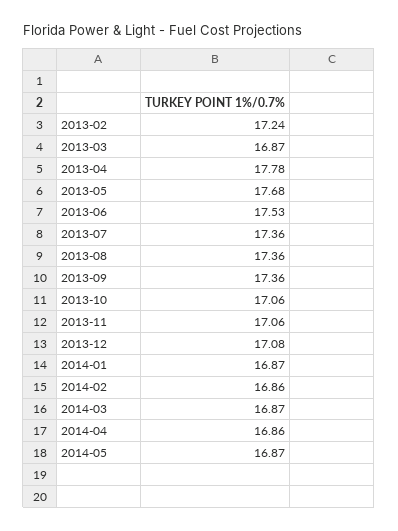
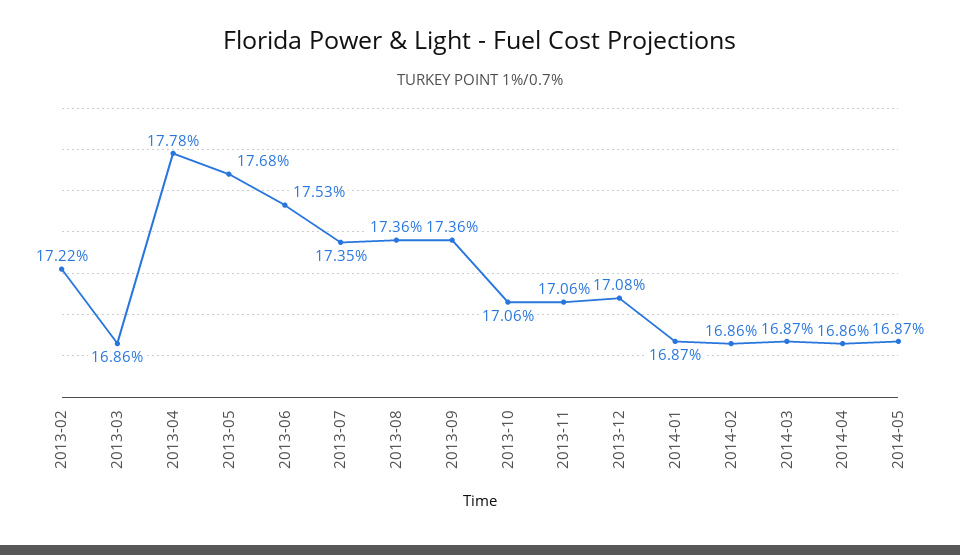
  {
-   "2013-02": 17.24,
+   "2013-02": 17.22,
-   "2013-03": 16.87,
+   "2013-03": 16.86,
    "2013-04": 17.78,
    "2013-05": 17.68,
    "2013-06": 17.53,
-   "2013-07": 17.36,
+   "2013-07": 17.35,
    "2013-08": 17.36,
    "2013-09": 17.36,
    "2013-10": 17.06,
    "2013-11": 17.06,
    "2013-12": 17.08,
    "2014-01": 16.87,
    "2014-02": 16.86,
    "2014-03": 16.87,
    "2014-04": 16.86,
    "2014-05": 16.87
  }

